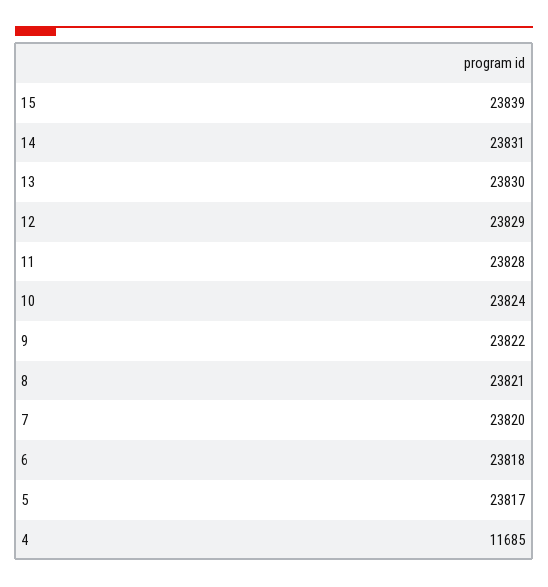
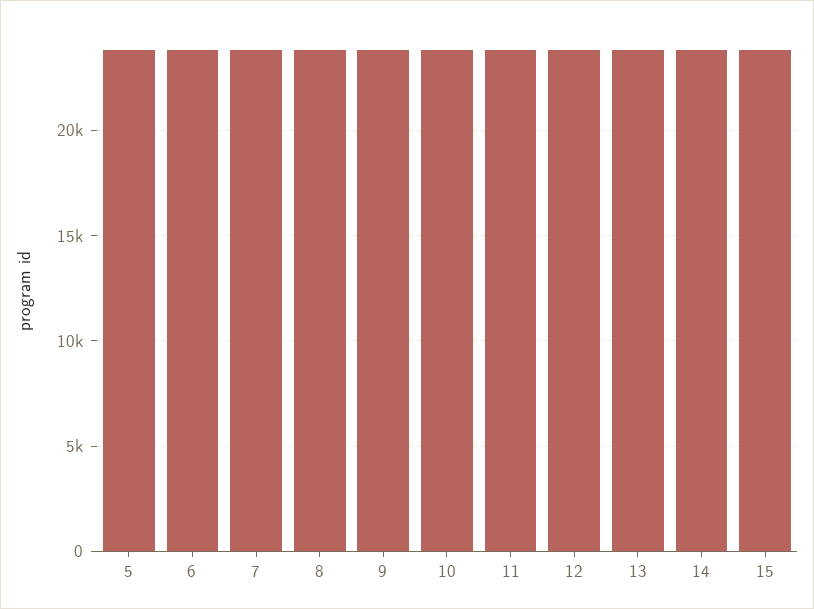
  {
    "15": 23839,
    "14": 23831,
    "13": 23830,
    "12": 23829,
    "11": 23828,
    "10": 23824,
    "9": 23822,
    "8": 23821,
    "7": 23820,
    "6": 23818,
-   "5": 23817,
+   "5": 23817
-   "4": 11685
  }

